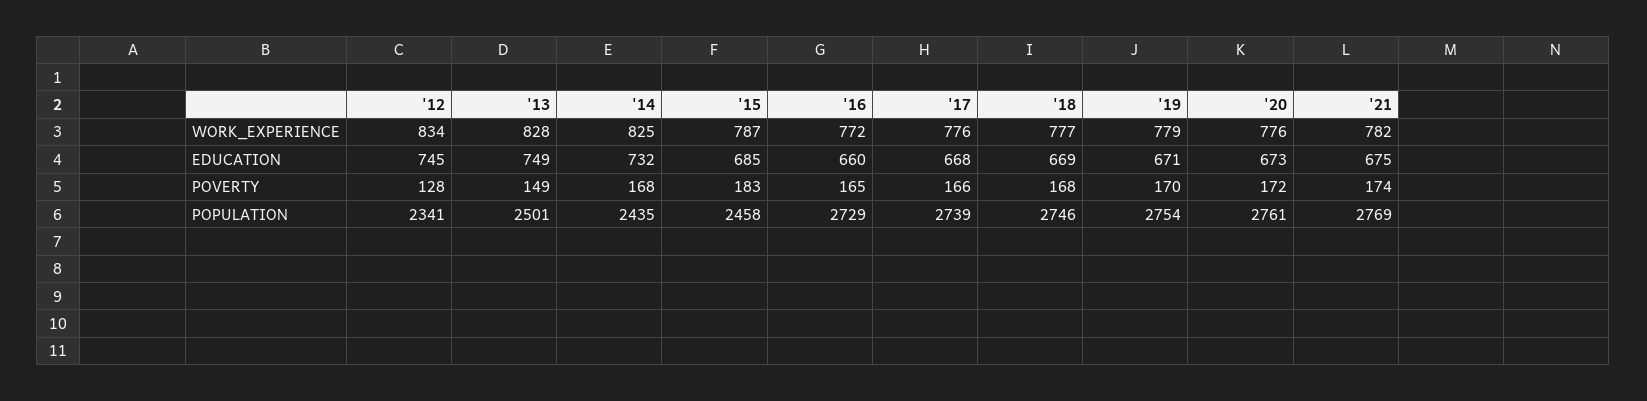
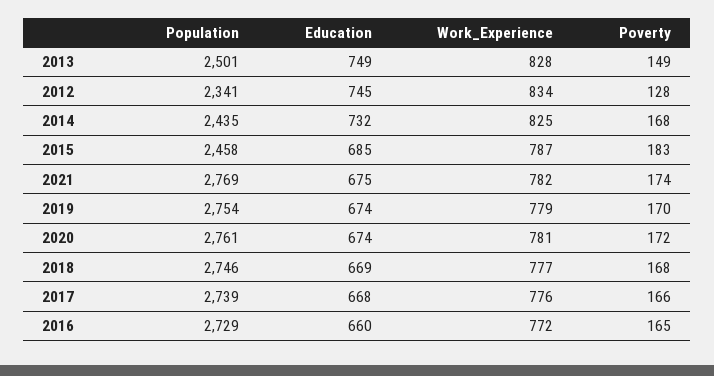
  {
    "'12": {
      "WORK_EXPERIENCE": 834,
      "EDUCATION": 745,
      "POVERTY": 128,
      "POPULATION": 2341
    },
    "'13": {
      "WORK_EXPERIENCE": 828,
      "EDUCATION": 749,
      "POVERTY": 149,
      "POPULATION": 2501
    },
    "'14": {
      "WORK_EXPERIENCE": 825,
      "EDUCATION": 732,
      "POVERTY": 168,
      "POPULATION": 2435
    },
    "'15": {
      "WORK_EXPERIENCE": 787,
      "EDUCATION": 685,
      "POVERTY": 183,
      "POPULATION": 2458
    },
    "'16": {
      "WORK_EXPERIENCE": 772,
      "EDUCATION": 660,
      "POVERTY": 165,
      "POPULATION": 2729
    },
    "'17": {
      "WORK_EXPERIENCE": 776,
      "EDUCATION": 668,
      "POVERTY": 166,
      "POPULATION": 2739
    },
    "'18": {
      "WORK_EXPERIENCE": 777,
      "EDUCATION": 669,
      "POVERTY": 168,
      "POPULATION": 2746
    },
    "'19": {
      "WORK_EXPERIENCE": 779,
-     "EDUCATION": 671,
+     "EDUCATION": 674,
      "POVERTY": 170,
      "POPULATION": 2754
    },
    "'20": {
-     "WORK_EXPERIENCE": 776,
+     "WORK_EXPERIENCE": 781,
-     "EDUCATION": 673,
+     "EDUCATION": 674,
      "POVERTY": 172,
      "POPULATION": 2761
    },
    "'21": {
      "WORK_EXPERIENCE": 782,
      "EDUCATION": 675,
      "POVERTY": 174,
      "POPULATION": 2769
    }
  }

